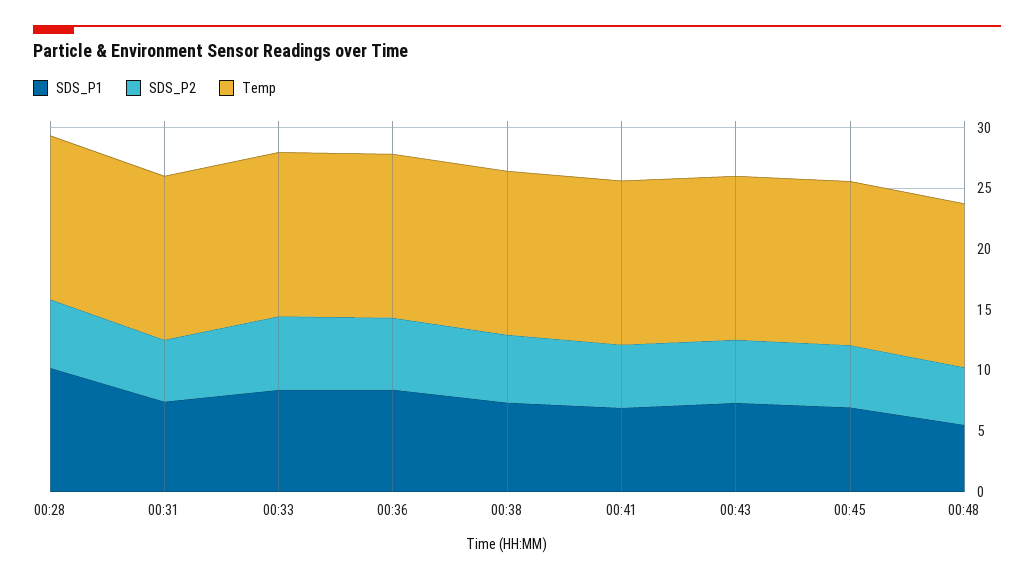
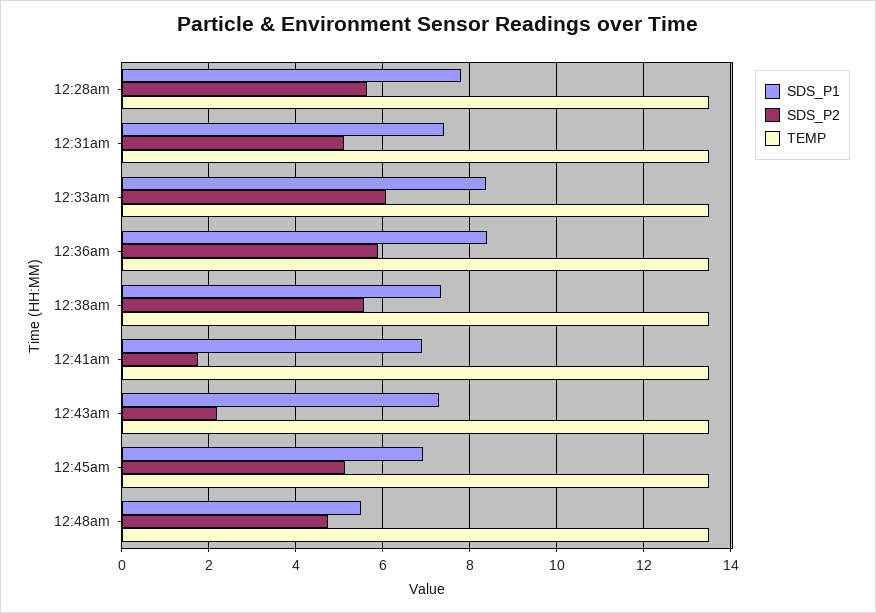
  {
    "SDS_P1": {
-     "00:28": 10,
+     "00:28": 7.8,
      "00:31": 7.4,
      "00:33": 8.4,
      "00:36": 8.4,
      "00:38": 7.4,
      "00:41": 7,
      "00:43": 7.4,
      "00:45": 7,
      "00:48": 5.6
    },
    "SDS_P2": {
      "00:28": 5.6,
      "00:31": 5.2,
      "00:33": 6,
      "00:36": 6,
      "00:38": 5.6,
-     "00:41": 5,
+     "00:41": 1.8,
-     "00:43": 5,
+     "00:43": 2.2,
      "00:45": 5.2,
      "00:48": 4.8
    },
    "Temp": {
      "00:28": 13.6,
      "00:31": 13.6,
      "00:33": 13.6,
      "00:36": 13.6,
      "00:38": 13.6,
      "00:41": 13.6,
      "00:43": 13.6,
      "00:45": 13.6,
      "00:48": 13.6
    }
  }

